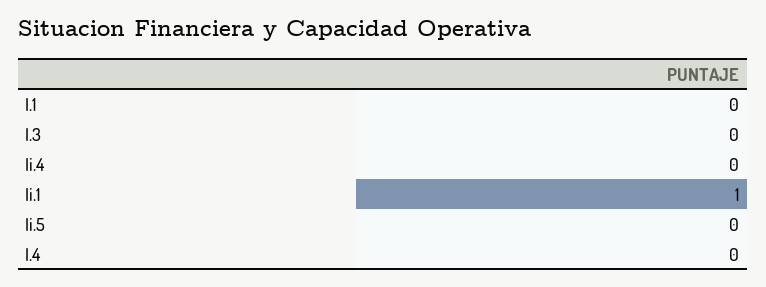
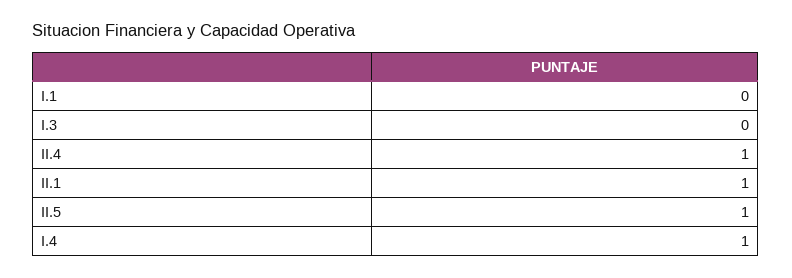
  {
    "I.1": 0,
    "I.3": 0,
-   "Ii.4": 0,
+   "Ii.4": 1,
    "Ii.1": 1,
-   "Ii.5": 0,
+   "Ii.5": 1,
-   "I.4": 0
+   "I.4": 1
  }

